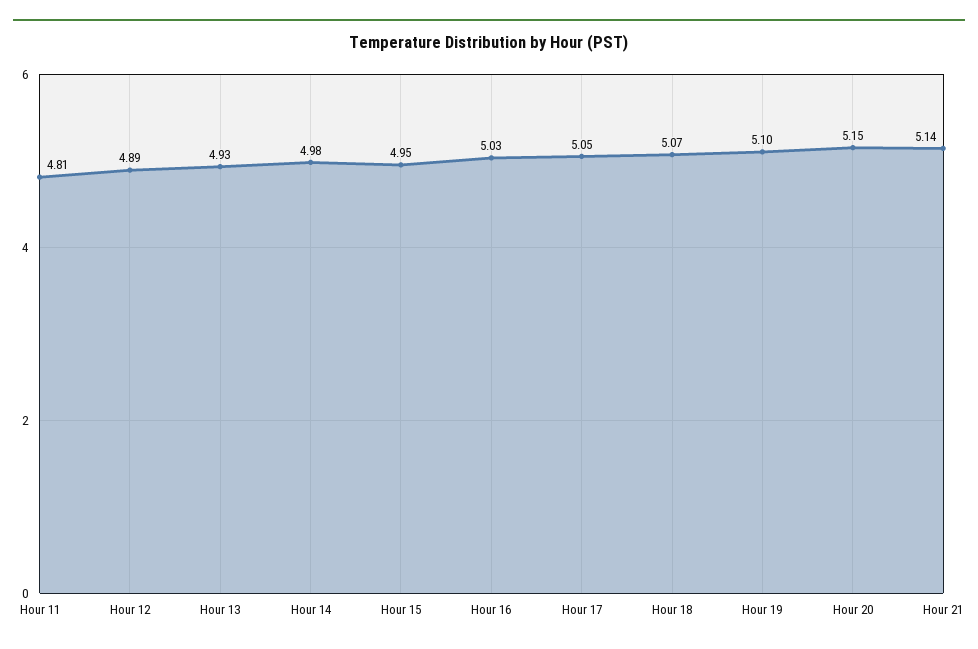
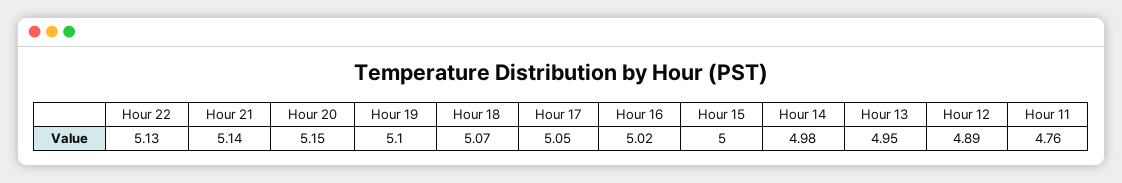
  {
-   "Hour 11": 4.81,
+   "Hour 11": 4.76,
    "Hour 12": 4.89,
-   "Hour 13": 4.93,
+   "Hour 13": 4.95,
    "Hour 14": 4.98,
-   "Hour 15": 4.95,
+   "Hour 15": 5,
-   "Hour 16": 5.03,
+   "Hour 16": 5.02,
    "Hour 17": 5.05,
    "Hour 18": 5.07,
    "Hour 19": 5.1,
    "Hour 20": 5.15,
-   "Hour 21": 5.14
+   "Hour 21": 5.14,
+   "Hour 22": 5.13
  }

